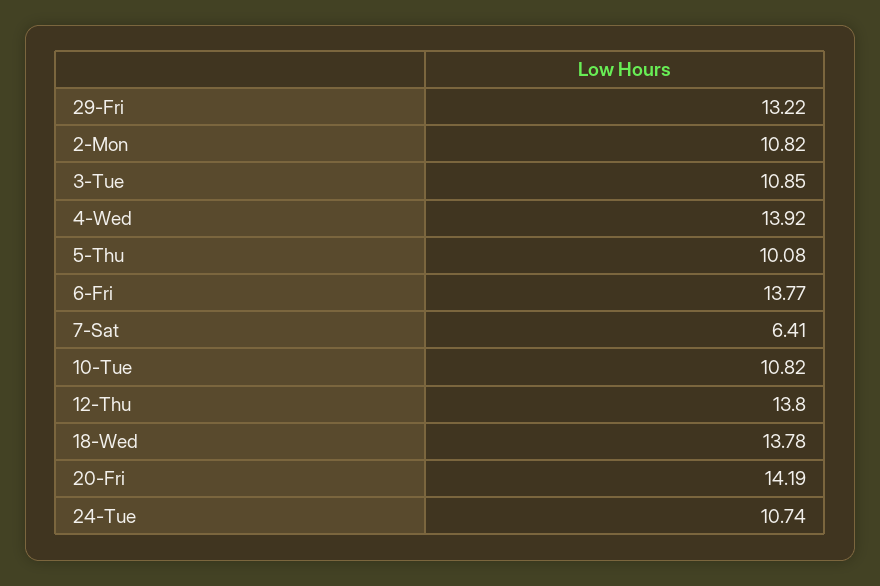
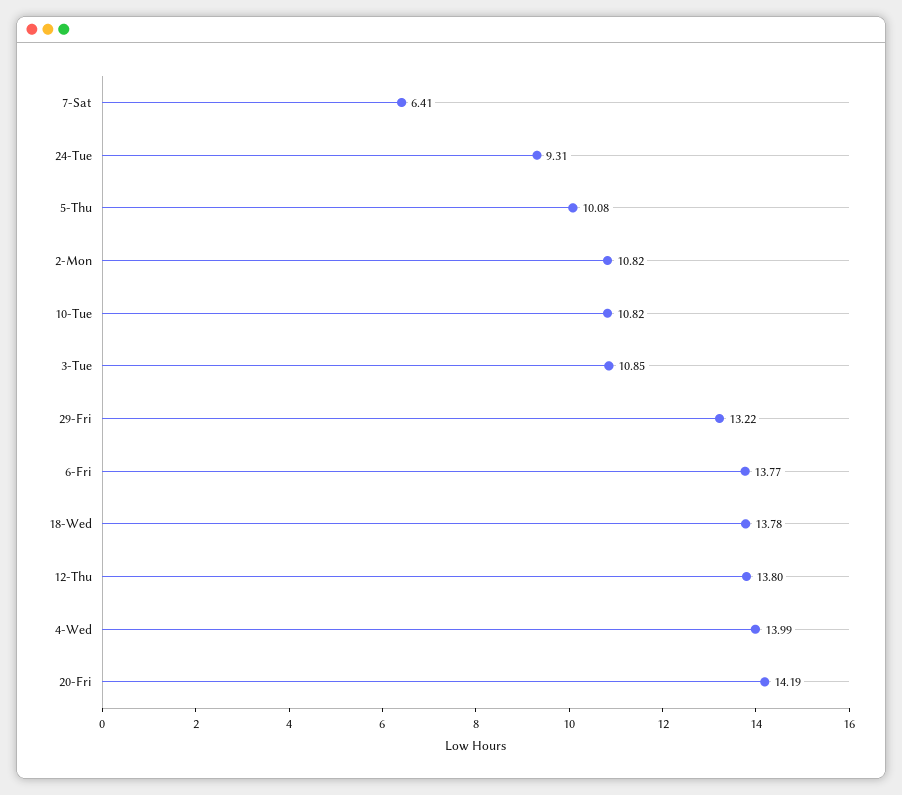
  {
    "29-Fri": 13.22,
    "2-Mon": 10.82,
    "3-Tue": 10.85,
-   "4-Wed": 13.92,
+   "4-Wed": 13.99,
    "5-Thu": 10.08,
    "6-Fri": 13.77,
    "7-Sat": 6.41,
    "10-Tue": 10.82,
    "12-Thu": 13.8,
    "18-Wed": 13.78,
    "20-Fri": 14.19,
-   "24-Tue": 10.74
+   "24-Tue": 9.31
  }

